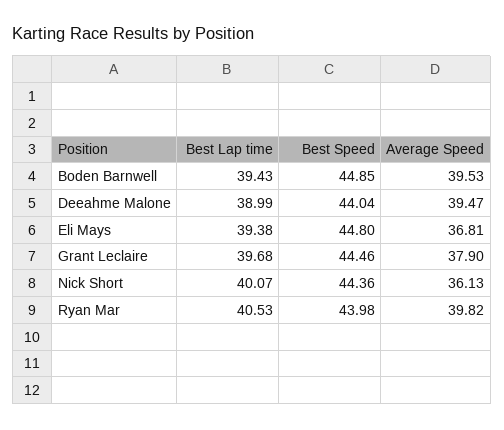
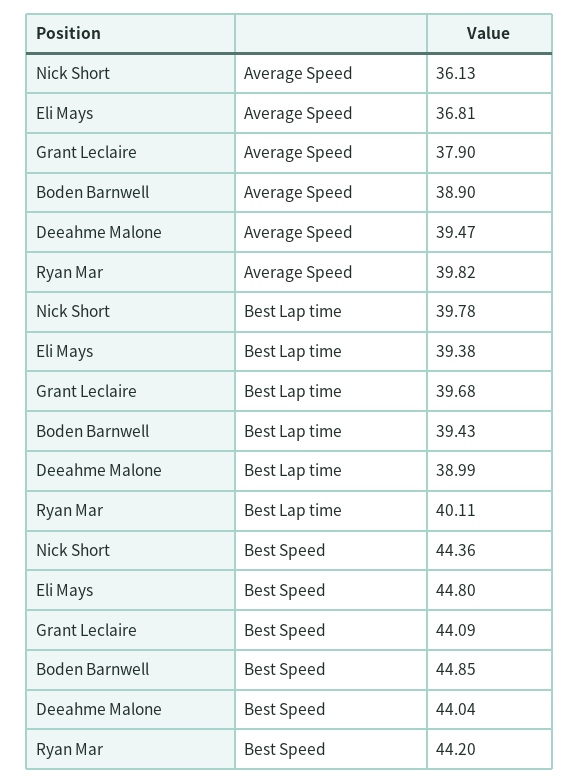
  {
    "Best Lap time": {
      "Boden Barnwell": 39.43,
      "Deeahme Malone": 38.99,
      "Eli Mays": 39.38,
      "Grant Leclaire": 39.68,
-     "Nick Short": 40.07,
+     "Nick Short": 39.78,
-     "Ryan Mar": 40.53
+     "Ryan Mar": 40.11
    },
    "Best Speed": {
      "Boden Barnwell": 44.85,
      "Deeahme Malone": 44.04,
      "Eli Mays": 44.8,
-     "Grant Leclaire": 44.46,
+     "Grant Leclaire": 44.09,
      "Nick Short": 44.36,
-     "Ryan Mar": 43.98
+     "Ryan Mar": 44.2
    },
    "Average Speed": {
-     "Boden Barnwell": 39.53,
+     "Boden Barnwell": 38.9,
      "Deeahme Malone": 39.47,
      "Eli Mays": 36.81,
      "Grant Leclaire": 37.9,
      "Nick Short": 36.13,
      "Ryan Mar": 39.82
    }
  }

